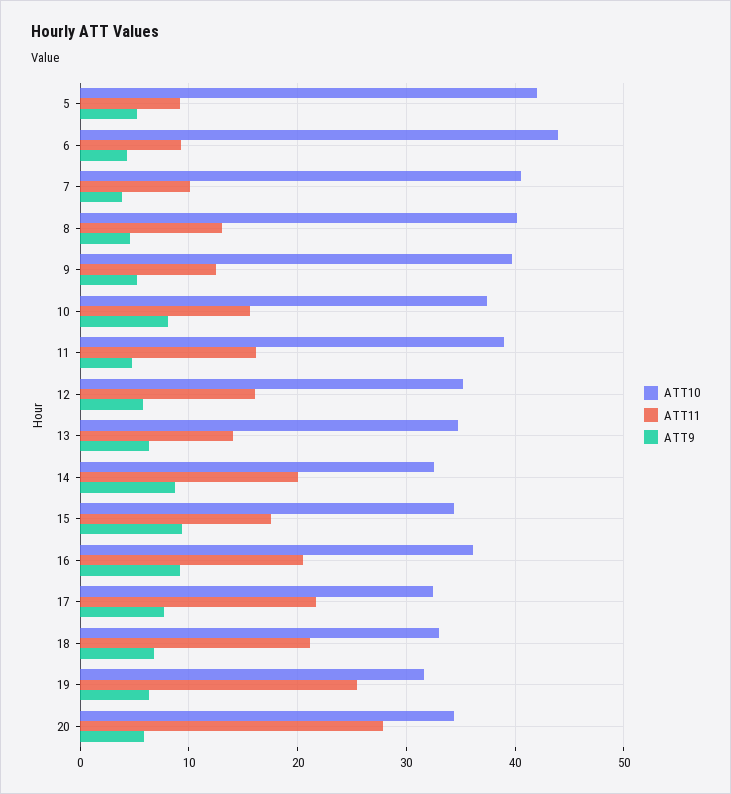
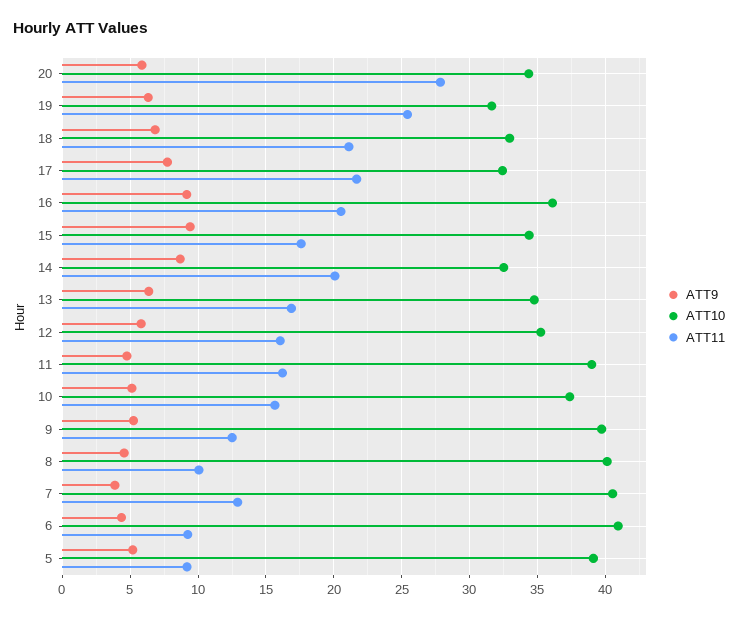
  {
    "ATT10": {
-     "5": 42,
+     "5": 39,
-     "6": 44,
+     "6": 41,
      "7": 40.5,
      "8": 40,
      "9": 39.5,
      "10": 37.5,
      "11": 39,
      "12": 35.5,
      "13": 35,
      "14": 32.5,
      "15": 34.5,
      "16": 36,
      "17": 32.5,
      "18": 33,
      "19": 31.5,
      "20": 34.5
    },
    "ATT11": {
      "5": 9,
      "6": 9,
-     "7": 10,
+     "7": 13,
-     "8": 13,
+     "8": 10,
      "9": 12.5,
      "10": 15.5,
      "11": 16,
      "12": 16,
-     "13": 14,
+     "13": 17,
      "14": 20,
      "15": 17.5,
      "16": 20.5,
      "17": 21.5,
      "18": 21,
      "19": 25.5,
      "20": 28
    },
    "ATT9": {
      "5": 5,
      "6": 4.5,
      "7": 4,
      "8": 4.5,
      "9": 5,
-     "10": 8,
+     "10": 5,
      "11": 5,
      "12": 6,
      "13": 6.5,
      "14": 8.5,
      "15": 9.5,
      "16": 9,
      "17": 7.5,
      "18": 7,
      "19": 6.5,
      "20": 6
    }
  }

